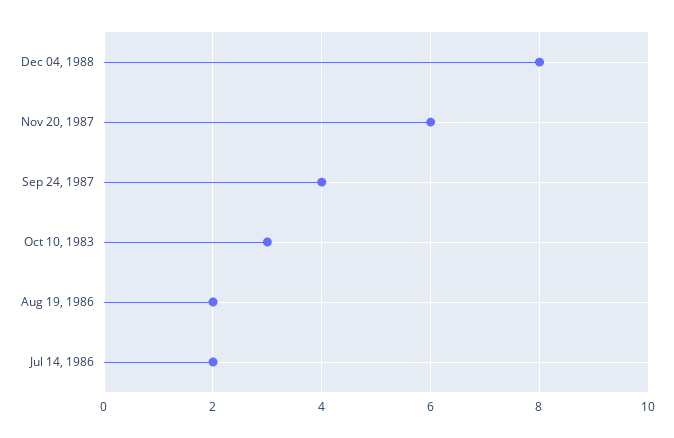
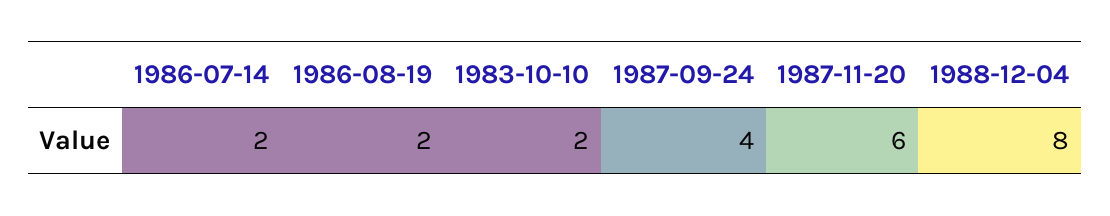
  {
    "Dec 04, 1988": 8,
    "Nov 20, 1987": 6,
    "Sep 24, 1987": 4,
-   "Oct 10, 1983": 3,
+   "Oct 10, 1983": 2,
    "Aug 19, 1986": 2,
    "Jul 14, 1986": 2
  }

